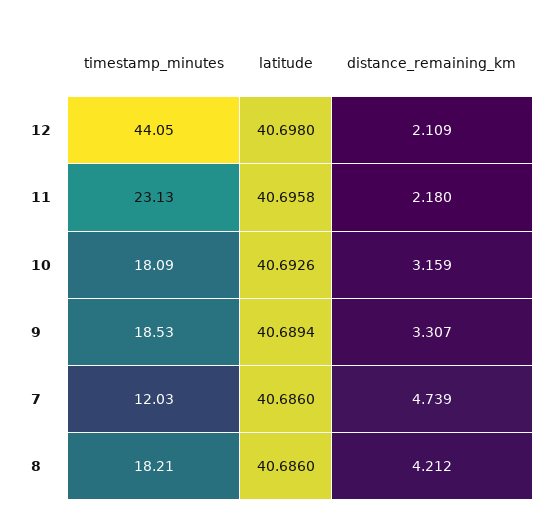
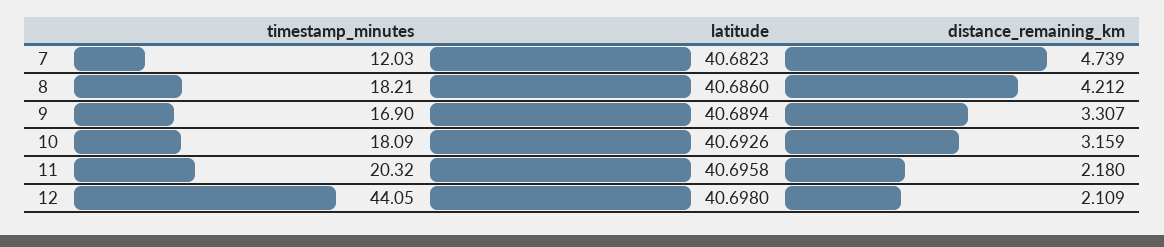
  {
    "timestamp_minutes": {
      "12": 44.05,
-     "11": 23.13,
+     "11": 20.32,
      "10": 18.09,
-     "9": 18.53,
+     "9": 16.9,
      "7": 12.03,
      "8": 18.21
    },
    "latitude": {
      "12": 40.698,
      "11": 40.6958,
      "10": 40.6926,
      "9": 40.6894,
-     "7": 40.686,
+     "7": 40.6823,
      "8": 40.686
    },
    "distance_remaining_km": {
      "12": 2.109,
      "11": 2.18,
      "10": 3.159,
      "9": 3.307,
      "7": 4.739,
      "8": 4.212
    }
  }

